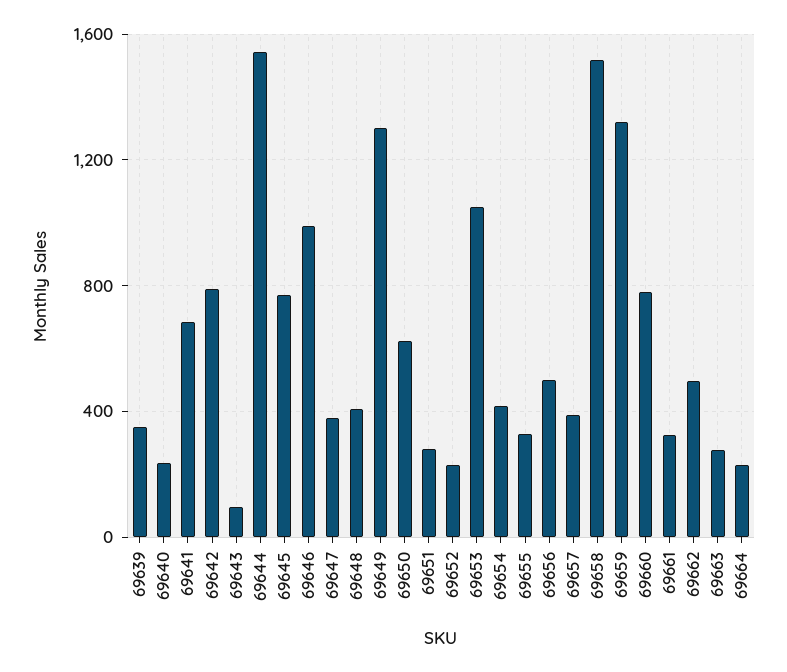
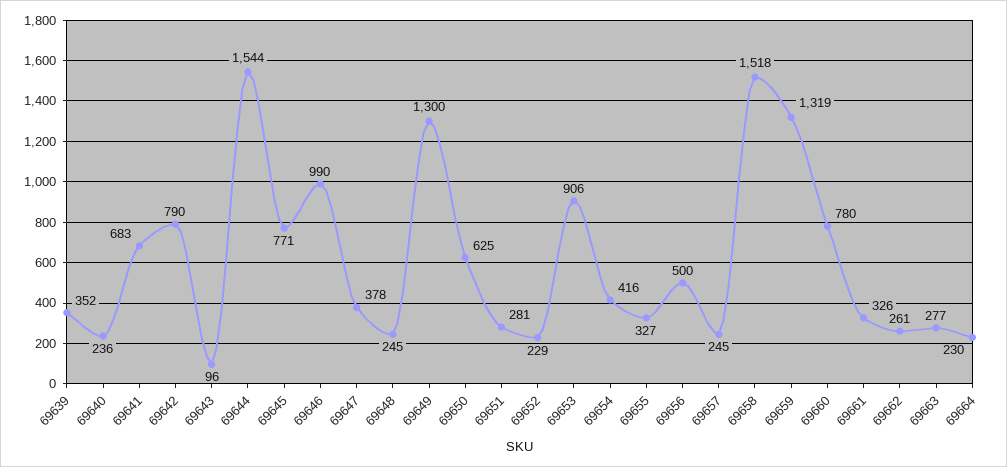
  {
    "69639": 352,
    "69640": 236,
    "69641": 683,
    "69642": 790,
    "69643": 96,
    "69644": 1544,
    "69645": 771,
    "69646": 990,
    "69647": 378,
-   "69648": 400,
+   "69648": 245,
    "69649": 1300,
    "69650": 625,
    "69651": 281,
    "69652": 229,
-   "69653": 1050,
+   "69653": 906,
    "69654": 416,
    "69655": 327,
    "69656": 500,
-   "69657": 400,
+   "69657": 245,
    "69658": 1518,
    "69659": 1319,
    "69660": 780,
    "69661": 326,
-   "69662": 500,
+   "69662": 261,
    "69663": 277,
    "69664": 230
  }

